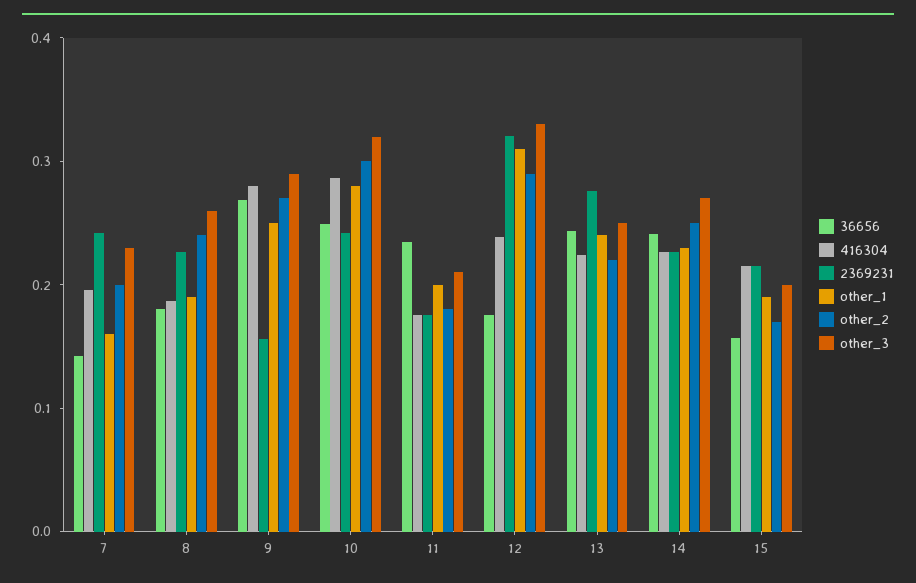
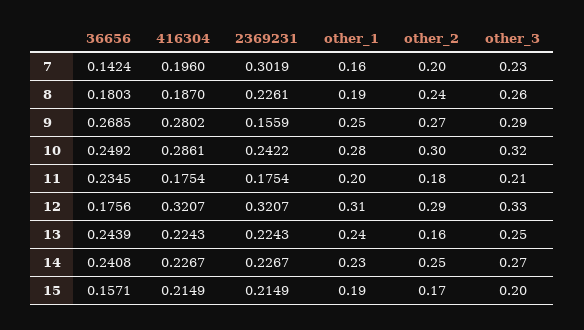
  {
    "36656": {
      "7": 0.1424,
      "8": 0.1803,
      "9": 0.2685,
      "10": 0.2492,
      "11": 0.2345,
      "12": 0.1756,
      "13": 0.2439,
      "14": 0.2408,
      "15": 0.1571
    },
    "416304": {
      "7": 0.196,
      "8": 0.187,
      "9": 0.2802,
      "10": 0.2861,
      "11": 0.1754,
-     "12": 0.24,
+     "12": 0.3207,
      "13": 0.2243,
      "14": 0.2267,
      "15": 0.2149
    },
    "2369231": {
-     "7": 0.24,
+     "7": 0.3019,
      "8": 0.2261,
      "9": 0.1559,
      "10": 0.2422,
      "11": 0.1754,
      "12": 0.3207,
-     "13": 0.28,
+     "13": 0.2243,
      "14": 0.2267,
      "15": 0.2149
    },
    "other_1": {
      "7": 0.16,
      "8": 0.19,
      "9": 0.25,
      "10": 0.28,
      "11": 0.2,
      "12": 0.31,
      "13": 0.24,
      "14": 0.23,
      "15": 0.19
    },
    "other_2": {
      "7": 0.2,
      "8": 0.24,
      "9": 0.27,
      "10": 0.3,
      "11": 0.18,
      "12": 0.29,
-     "13": 0.22,
+     "13": 0.16,
      "14": 0.25,
      "15": 0.17
    },
    "other_3": {
      "7": 0.23,
      "8": 0.26,
      "9": 0.29,
      "10": 0.32,
      "11": 0.21,
      "12": 0.33,
      "13": 0.25,
      "14": 0.27,
      "15": 0.2
    }
  }

